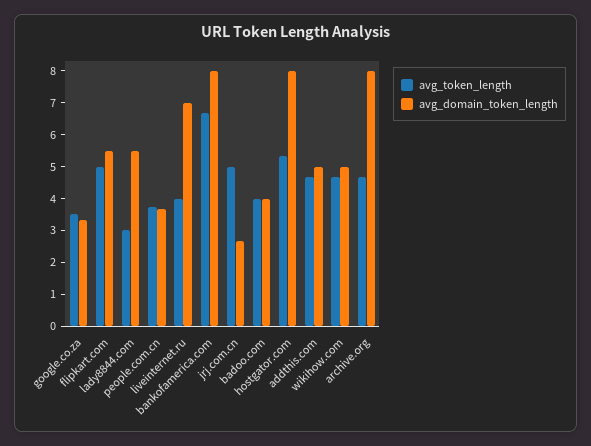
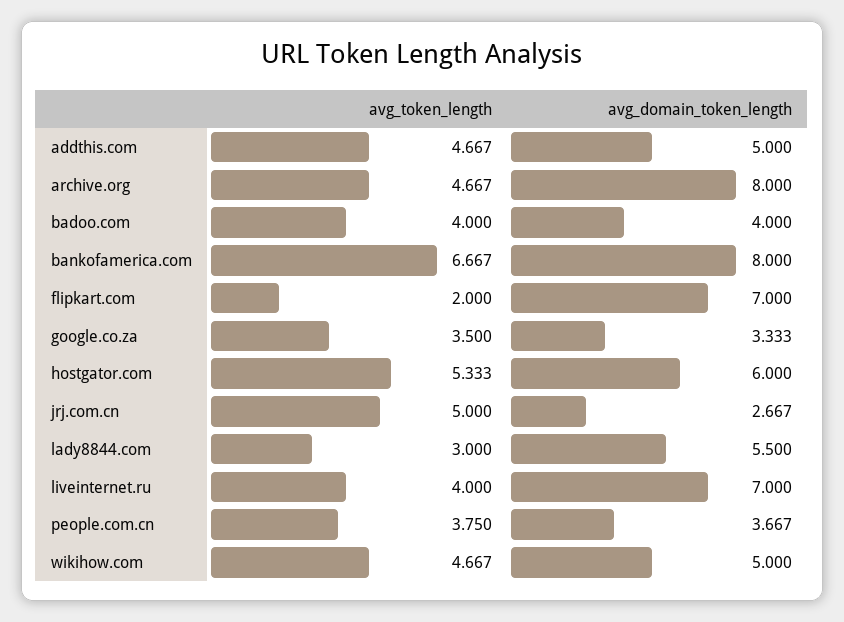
  {
    "avg_token_length": {
      "google.co.za": 3.5,
-     "flipkart.com": 5,
+     "flipkart.com": 2,
      "lady8844.com": 3,
      "people.com.cn": 3.75,
      "liveinternet.ru": 4,
      "bankofamerica.com": 6.667,
      "jrj.com.cn": 5,
      "badoo.com": 4,
      "hostgator.com": 5.333,
      "addthis.com": 4.667,
      "wikihow.com": 4.667,
      "archive.org": 4.667
    },
    "avg_domain_token_length": {
      "google.co.za": 3.333,
-     "flipkart.com": 5.5,
+     "flipkart.com": 7,
      "lady8844.com": 5.5,
      "people.com.cn": 3.667,
      "liveinternet.ru": 7,
      "bankofamerica.com": 8,
      "jrj.com.cn": 2.667,
      "badoo.com": 4,
-     "hostgator.com": 8,
+     "hostgator.com": 6,
      "addthis.com": 5,
      "wikihow.com": 5,
      "archive.org": 8
    }
  }

